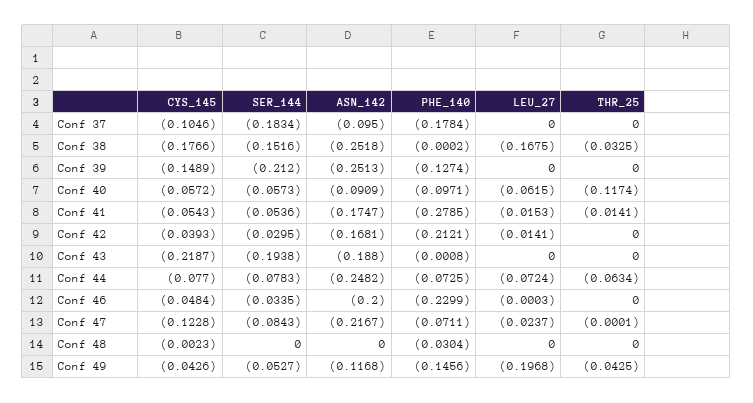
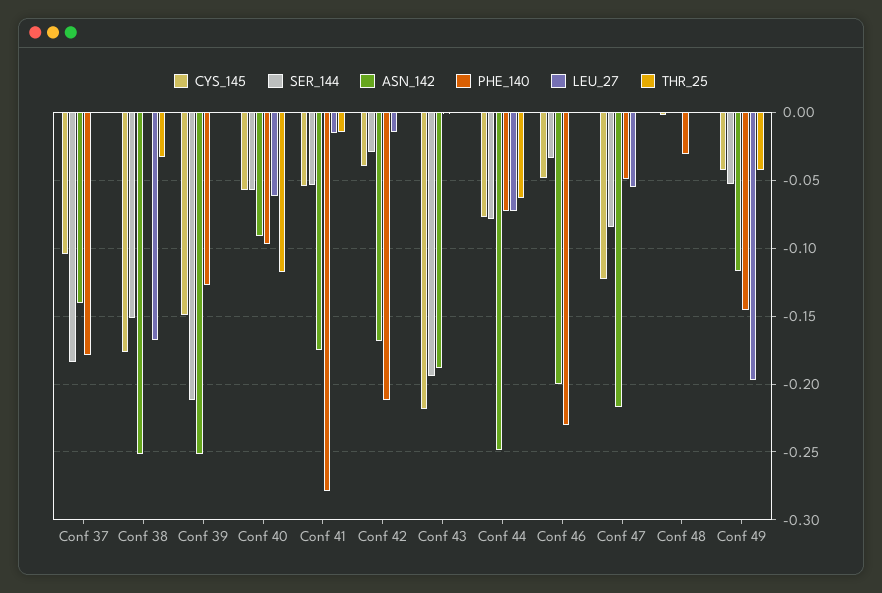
  {
    "CYS_145": {
      "Conf 37": -0.1046,
      "Conf 38": -0.1766,
      "Conf 39": -0.1489,
      "Conf 40": -0.0572,
      "Conf 41": -0.0543,
      "Conf 42": -0.0393,
      "Conf 43": -0.2187,
      "Conf 44": -0.077,
      "Conf 46": -0.0484,
      "Conf 47": -0.1228,
      "Conf 48": -0.0023,
      "Conf 49": -0.0426
    },
    "SER_144": {
      "Conf 37": -0.1834,
      "Conf 38": -0.1516,
      "Conf 39": -0.212,
      "Conf 40": -0.0573,
      "Conf 41": -0.0536,
      "Conf 42": -0.0295,
      "Conf 43": -0.1938,
      "Conf 44": -0.0783,
      "Conf 46": -0.0335,
      "Conf 47": -0.0843,
      "Conf 48": 0,
      "Conf 49": -0.0527
    },
    "ASN_142": {
-     "Conf 37": -0.095,
+     "Conf 37": -0.14,
      "Conf 38": -0.2518,
      "Conf 39": -0.2513,
      "Conf 40": -0.0909,
      "Conf 41": -0.1747,
      "Conf 42": -0.1681,
      "Conf 43": -0.188,
      "Conf 44": -0.2482,
      "Conf 46": -0.2,
      "Conf 47": -0.2167,
      "Conf 48": 0,
      "Conf 49": -0.1168
    },
    "PHE_140": {
      "Conf 37": -0.1784,
      "Conf 38": -0.0002,
      "Conf 39": -0.1274,
      "Conf 40": -0.0971,
      "Conf 41": -0.2785,
      "Conf 42": -0.2121,
      "Conf 43": -0.0008,
      "Conf 44": -0.0725,
      "Conf 46": -0.2299,
-     "Conf 47": -0.0711,
+     "Conf 47": -0.05,
      "Conf 48": -0.0304,
      "Conf 49": -0.1456
    },
    "LEU_27": {
      "Conf 37": 0,
      "Conf 38": -0.1675,
      "Conf 39": 0,
      "Conf 40": -0.0615,
      "Conf 41": -0.0153,
      "Conf 42": -0.0141,
      "Conf 43": 0,
      "Conf 44": -0.0724,
      "Conf 46": -0.0003,
-     "Conf 47": -0.0237,
+     "Conf 47": -0.055,
      "Conf 48": 0,
      "Conf 49": -0.1968
    },
    "THR_25": {
      "Conf 37": 0,
      "Conf 38": -0.0325,
      "Conf 39": 0,
      "Conf 40": -0.1174,
      "Conf 41": -0.0141,
      "Conf 42": 0,
      "Conf 43": 0,
      "Conf 44": -0.0634,
      "Conf 46": 0,
      "Conf 47": -0.0001,
      "Conf 48": 0,
      "Conf 49": -0.0425
    }
  }

